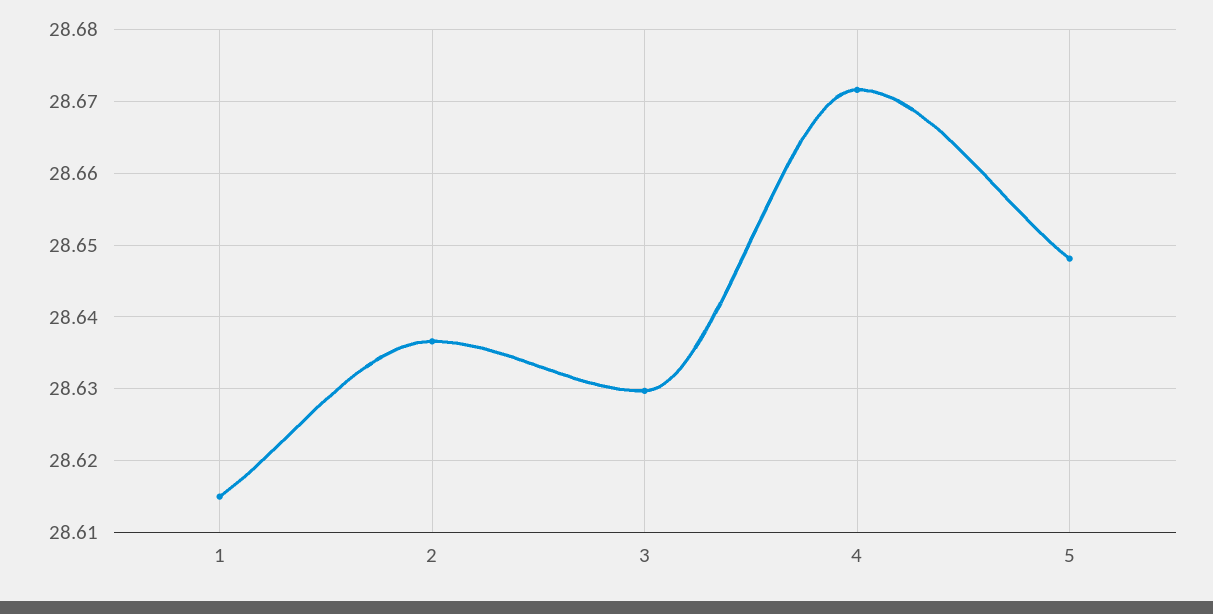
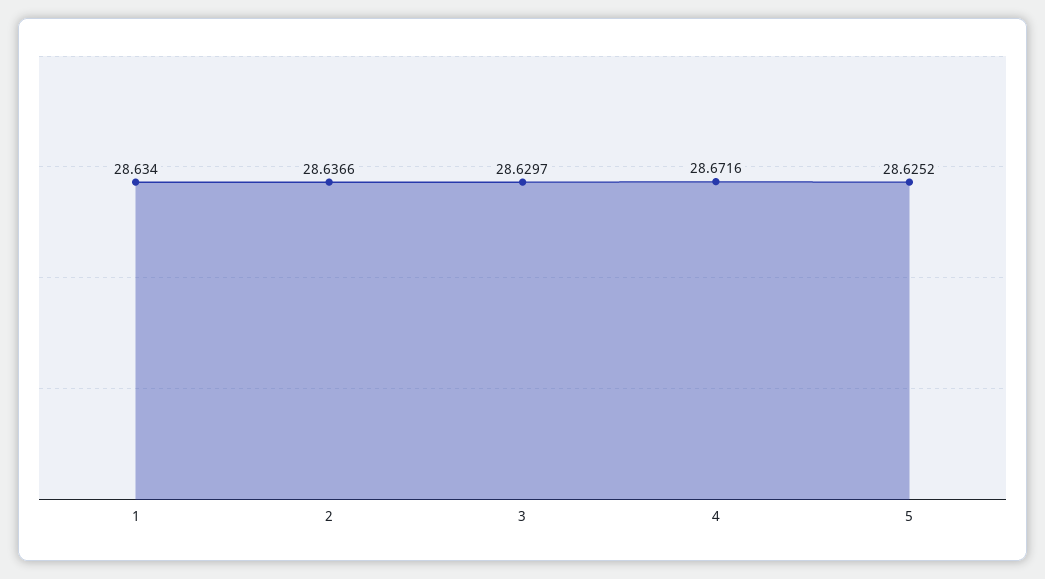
  {
-   "1": 28.615,
+   "1": 28.634,
    "2": 28.6366,
    "3": 28.6297,
    "4": 28.6716,
-   "5": 28.648
+   "5": 28.6252
  }

